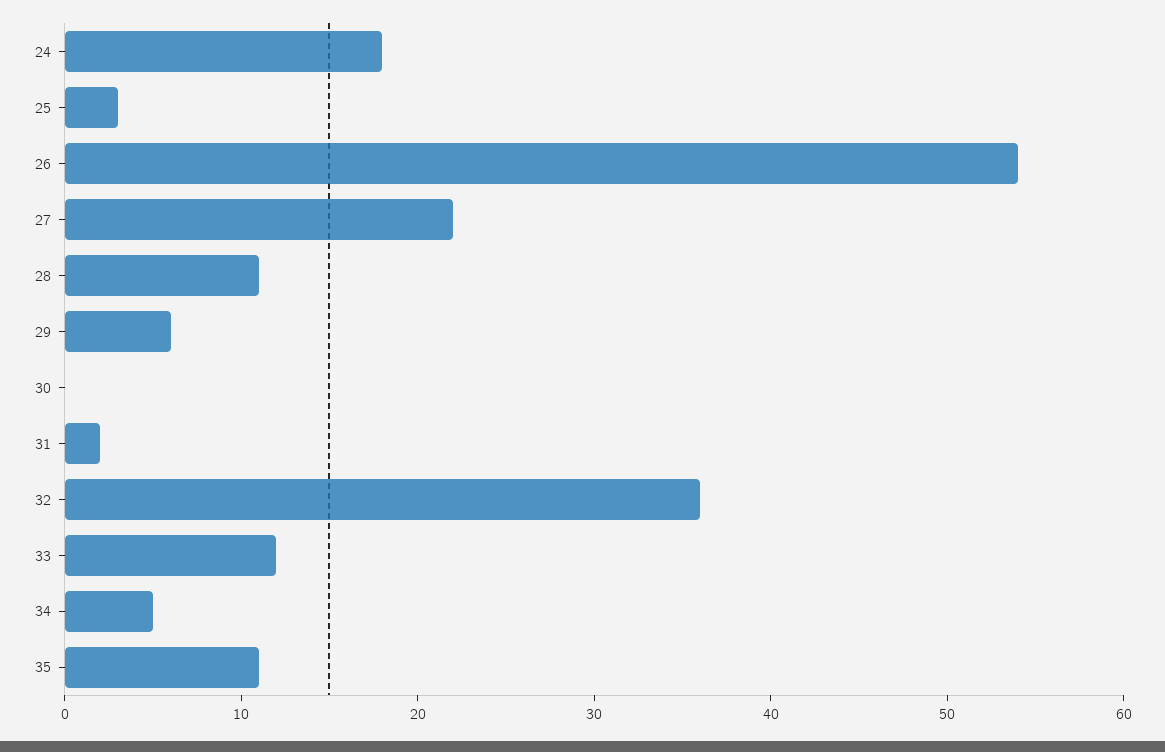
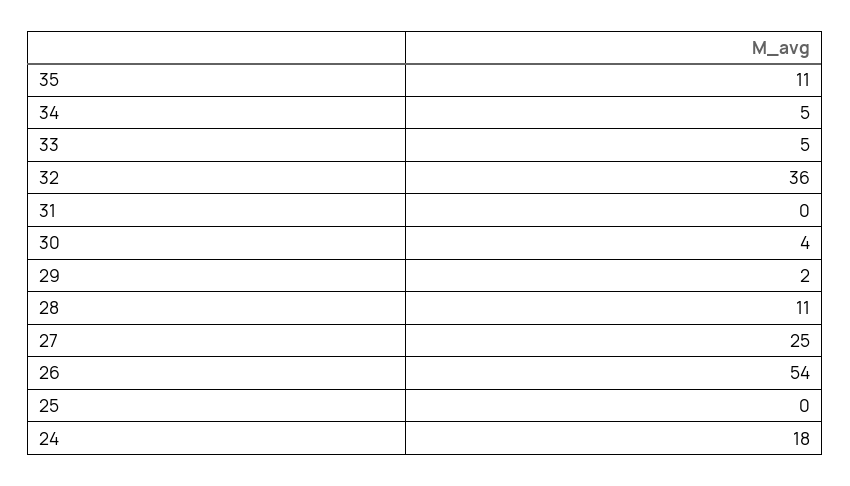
  {
    "24": 18,
-   "25": 3,
+   "25": 0,
    "26": 54,
-   "27": 22,
+   "27": 25,
    "28": 11,
-   "29": 6,
+   "29": 2,
-   "30": 0,
+   "30": 4,
-   "31": 2,
+   "31": 0,
    "32": 36,
-   "33": 12,
+   "33": 5,
    "34": 5,
    "35": 11
  }

